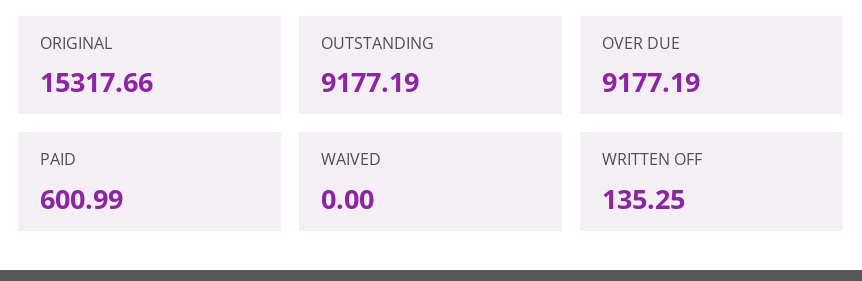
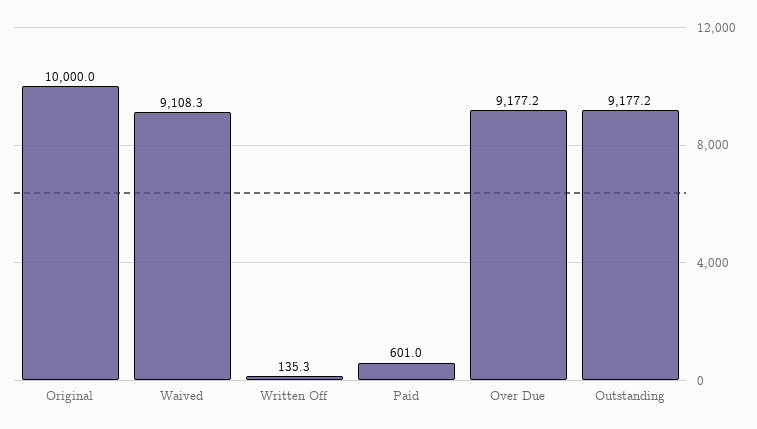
  {
-   "ORIGINAL": 15317.66,
+   "ORIGINAL": 10000,
    "OUTSTANDING": 9177.19,
    "OVER DUE": 9177.19,
    "PAID": 600.99,
-   "WAIVED": 0,
+   "WAIVED": 9108.3,
    "WRITTEN OFF": 135.25
  }

